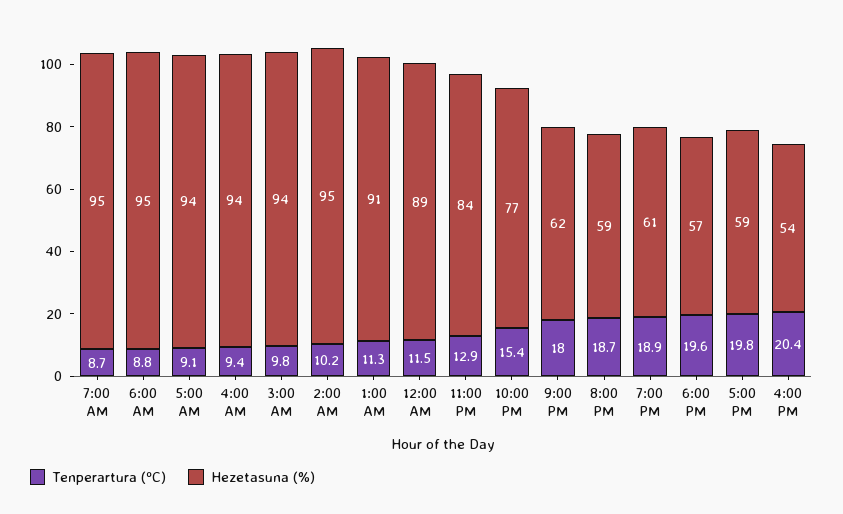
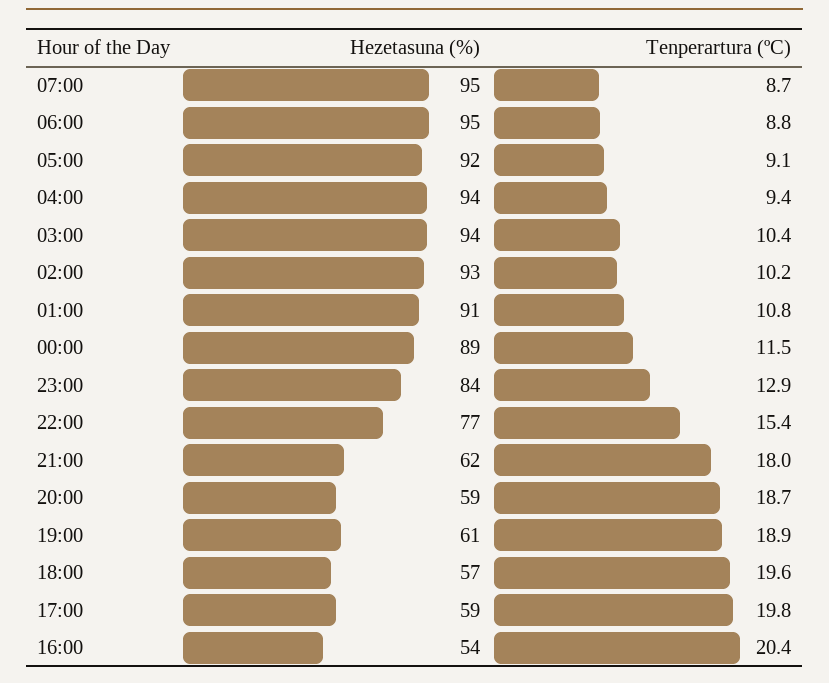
  {
    "Tenperartura (ºC)": {
      "7:00 AM": 8.7,
      "6:00 AM": 8.8,
      "5:00 AM": 9.1,
      "4:00 AM": 9.4,
-     "3:00 AM": 9.8,
+     "3:00 AM": 10.4,
      "2:00 AM": 10.2,
-     "1:00 AM": 11.3,
+     "1:00 AM": 10.8,
      "12:00 AM": 11.5,
      "11:00 PM": 12.9,
      "10:00 PM": 15.4,
      "9:00 PM": 18,
      "8:00 PM": 18.7,
      "7:00 PM": 18.9,
      "6:00 PM": 19.6,
      "5:00 PM": 19.8,
      "4:00 PM": 20.4
    },
    "Hezetasuna (%)": {
      "7:00 AM": 95,
      "6:00 AM": 95,
-     "5:00 AM": 94,
+     "5:00 AM": 92,
      "4:00 AM": 94,
      "3:00 AM": 94,
-     "2:00 AM": 95,
+     "2:00 AM": 93,
      "1:00 AM": 91,
      "12:00 AM": 89,
      "11:00 PM": 84,
      "10:00 PM": 77,
      "9:00 PM": 62,
      "8:00 PM": 59,
      "7:00 PM": 61,
      "6:00 PM": 57,
      "5:00 PM": 59,
      "4:00 PM": 54
    }
  }

